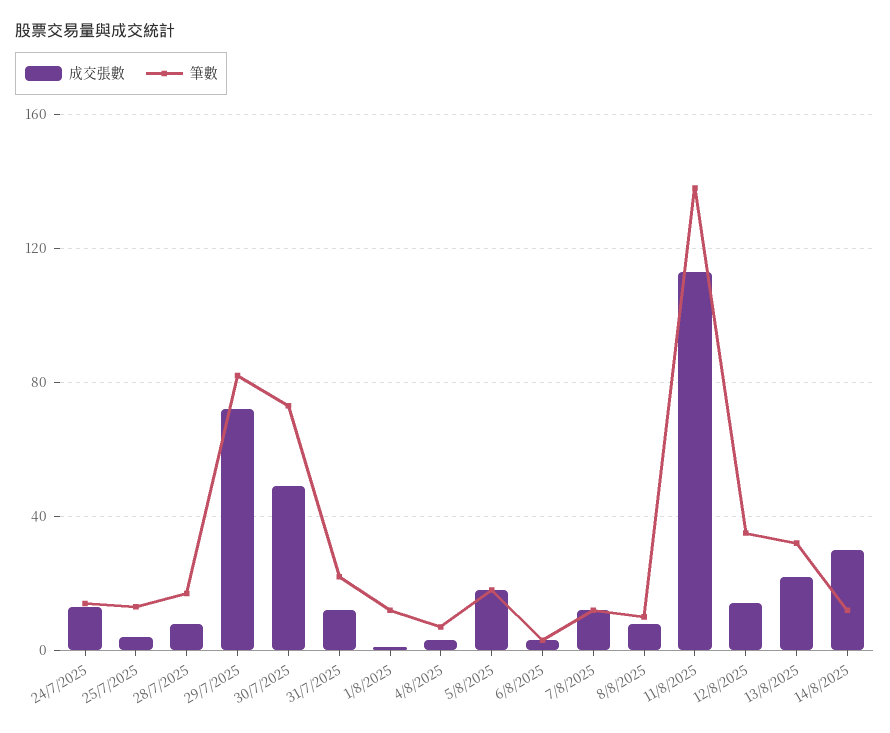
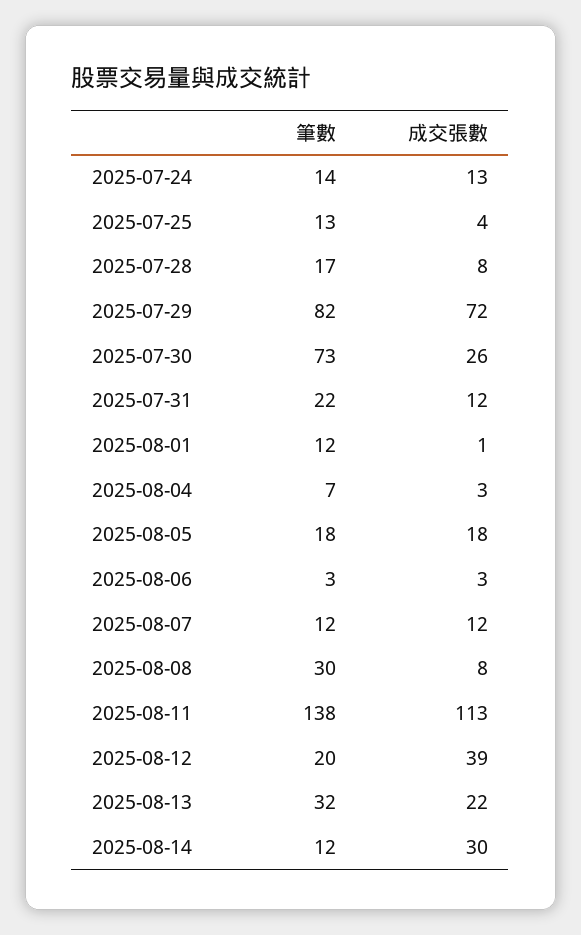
  {
    "成交張數": {
      "24/7/2025": 13,
      "25/7/2025": 4,
      "28/7/2025": 8,
      "29/7/2025": 72,
-     "30/7/2025": 50,
+     "30/7/2025": 26,
      "31/7/2025": 12,
      "1/8/2025": 1,
      "4/8/2025": 3,
      "5/8/2025": 18,
      "6/8/2025": 3,
      "7/8/2025": 12,
      "8/8/2025": 8,
      "11/8/2025": 113,
-     "12/8/2025": 15,
+     "12/8/2025": 39,
      "13/8/2025": 22,
      "14/8/2025": 30
    },
    "筆數": {
      "24/7/2025": 14,
      "25/7/2025": 13,
      "28/7/2025": 17,
      "29/7/2025": 82,
      "30/7/2025": 73,
      "31/7/2025": 22,
      "1/8/2025": 12,
      "4/8/2025": 7,
      "5/8/2025": 18,
      "6/8/2025": 3,
      "7/8/2025": 12,
-     "8/8/2025": 10,
+     "8/8/2025": 30,
      "11/8/2025": 138,
-     "12/8/2025": 35,
+     "12/8/2025": 20,
      "13/8/2025": 32,
      "14/8/2025": 12
    }
  }

